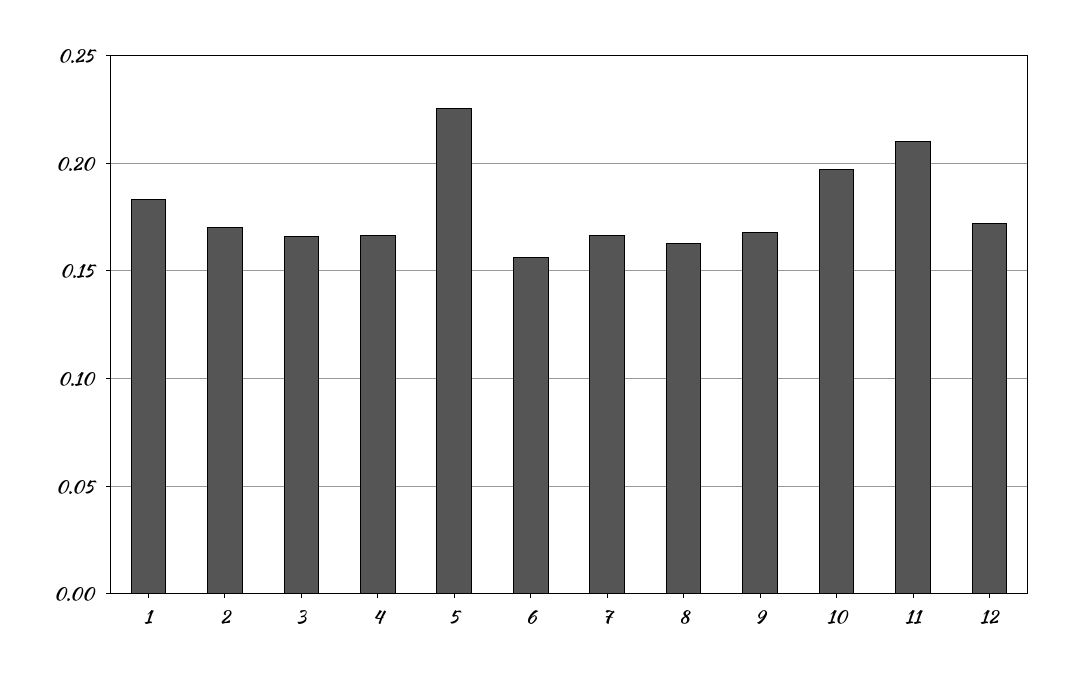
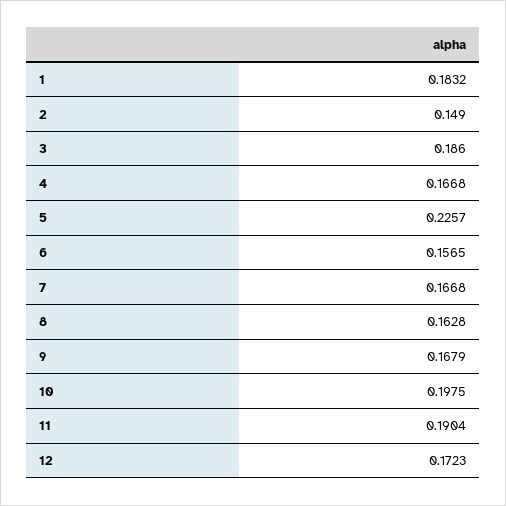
  {
    "1": 0.1832,
-   "2": 0.17,
+   "2": 0.149,
-   "3": 0.165,
+   "3": 0.186,
    "4": 0.1668,
    "5": 0.2257,
    "6": 0.1565,
    "7": 0.1668,
    "8": 0.1628,
    "9": 0.1679,
    "10": 0.1975,
-   "11": 0.21,
+   "11": 0.1904,
    "12": 0.1723
  }

